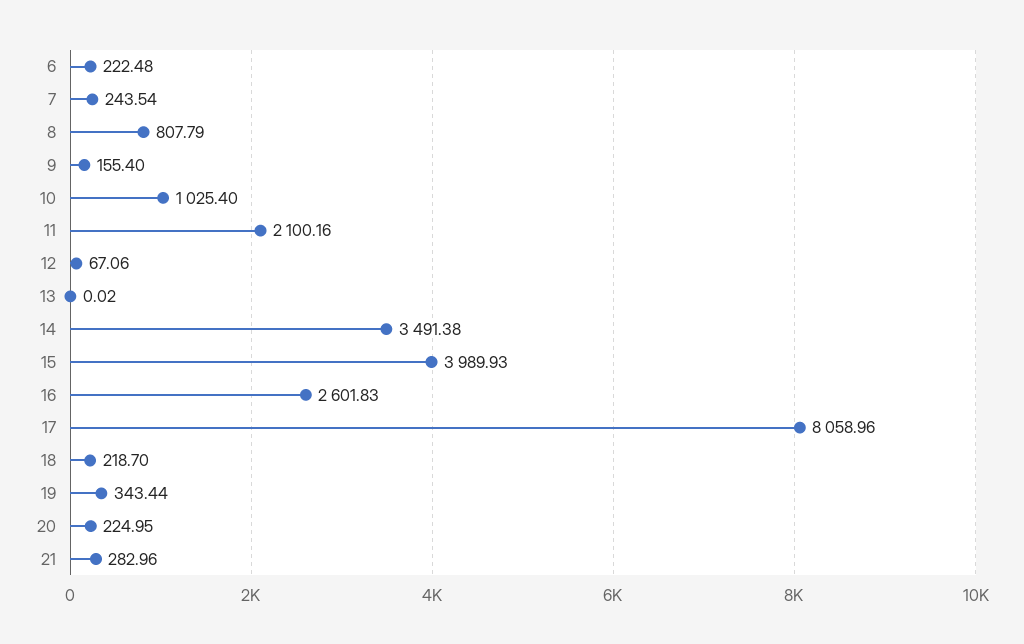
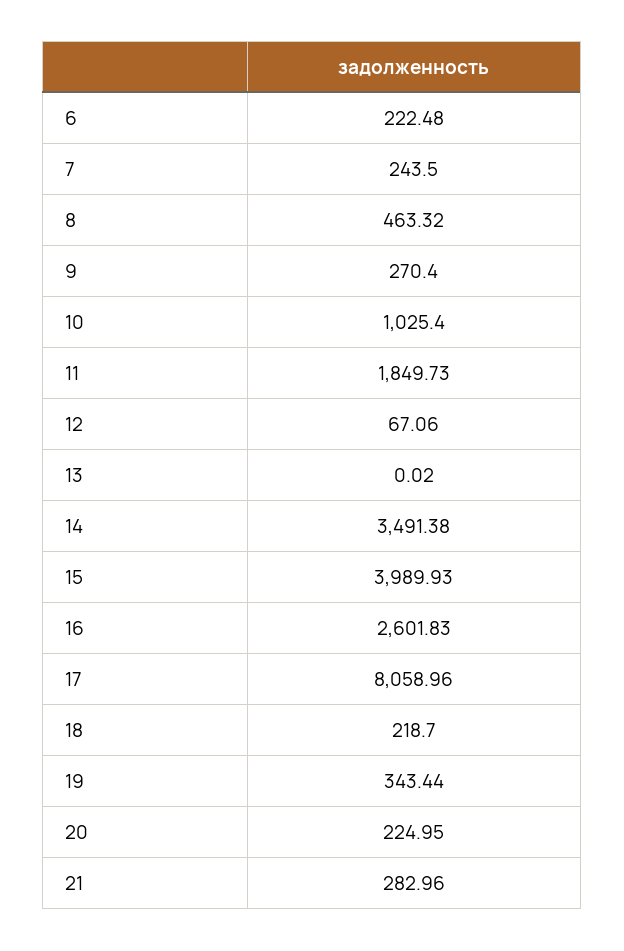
  {
    "6": 222.48,
-   "7": 243.54,
+   "7": 243.5,
-   "8": 807.79,
+   "8": 463.32,
-   "9": 155.4,
+   "9": 270.4,
    "10": 1025.4,
-   "11": 2100.16,
+   "11": 1849.73,
    "12": 67.06,
    "13": 0.02,
    "14": 3491.38,
    "15": 3989.93,
    "16": 2601.83,
    "17": 8058.96,
    "18": 218.7,
    "19": 343.44,
    "20": 224.95,
    "21": 282.96
  }

